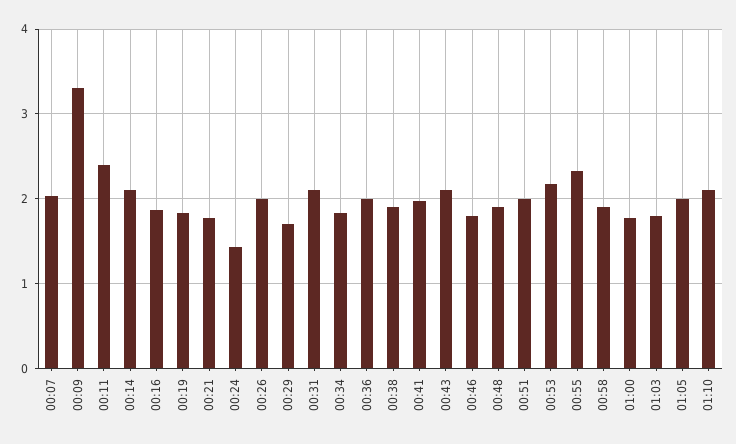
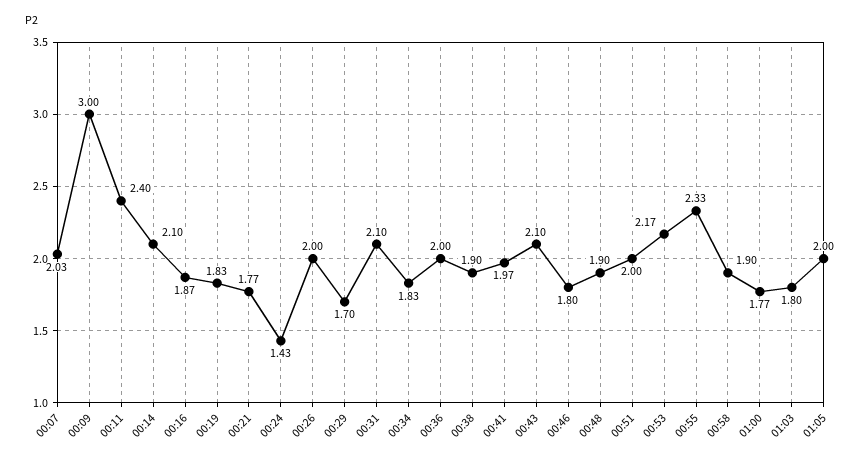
  {
    "00:07": 2.03,
-   "00:09": 3.3,
+   "00:09": 3,
    "00:11": 2.4,
    "00:14": 2.1,
    "00:16": 1.87,
    "00:19": 1.83,
    "00:21": 1.77,
    "00:24": 1.43,
    "00:26": 2,
    "00:29": 1.7,
    "00:31": 2.1,
    "00:34": 1.83,
    "00:36": 2,
    "00:38": 1.9,
    "00:41": 1.97,
    "00:43": 2.1,
    "00:46": 1.8,
    "00:48": 1.9,
    "00:51": 2,
    "00:53": 2.17,
    "00:55": 2.33,
    "00:58": 1.9,
    "01:00": 1.77,
    "01:03": 1.8,
-   "01:05": 2,
+   "01:05": 2
-   "01:10": 2.1
  }

